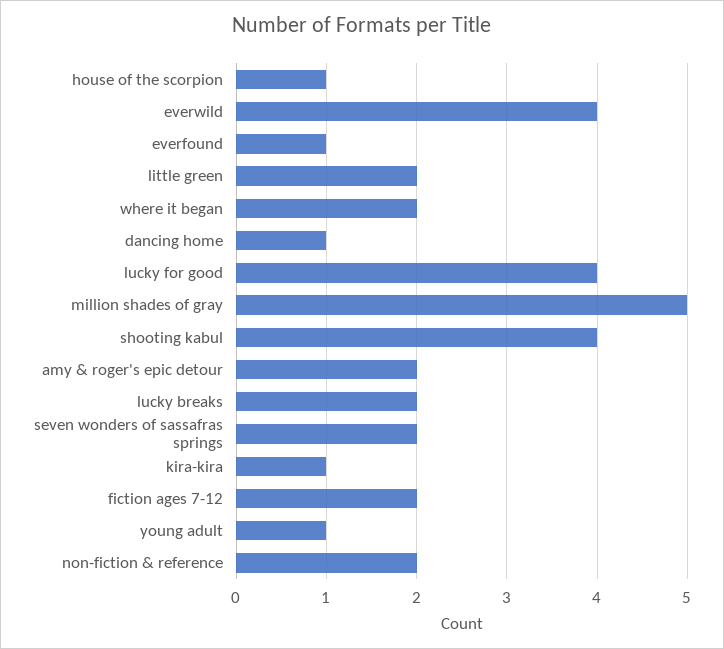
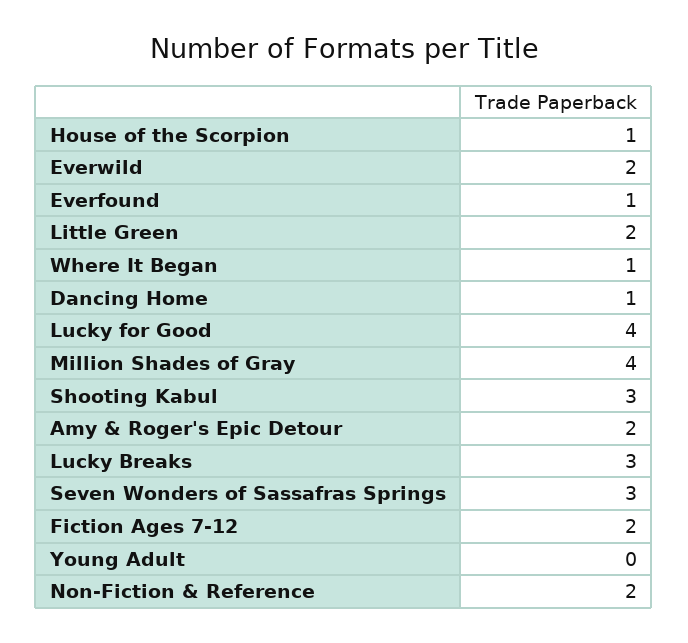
  {
    "house of the scorpion": 1,
-   "everwild": 4,
+   "everwild": 2,
    "everfound": 1,
    "little green": 2,
-   "where it began": 2,
+   "where it began": 1,
    "dancing home": 1,
    "lucky for good": 4,
-   "million shades of gray": 5,
+   "million shades of gray": 4,
-   "shooting kabul": 4,
+   "shooting kabul": 3,
    "amy & roger's epic detour": 2,
-   "lucky breaks": 2,
+   "lucky breaks": 3,
-   "seven wonders of sassafras springs": 2,
+   "seven wonders of sassafras springs": 3,
-   "kira-kira": 1,
    "fiction ages 7-12": 2,
-   "young adult": 1,
+   "young adult": 0,
    "non-fiction & reference": 2
  }

